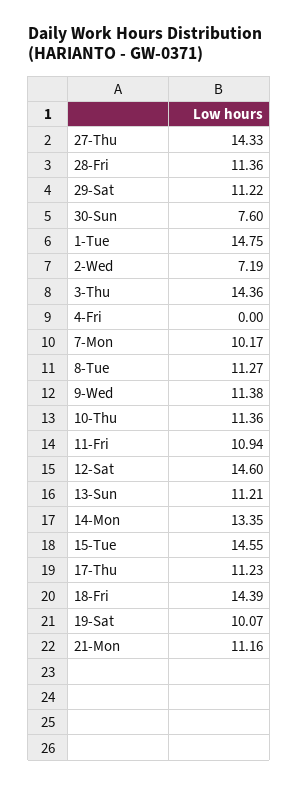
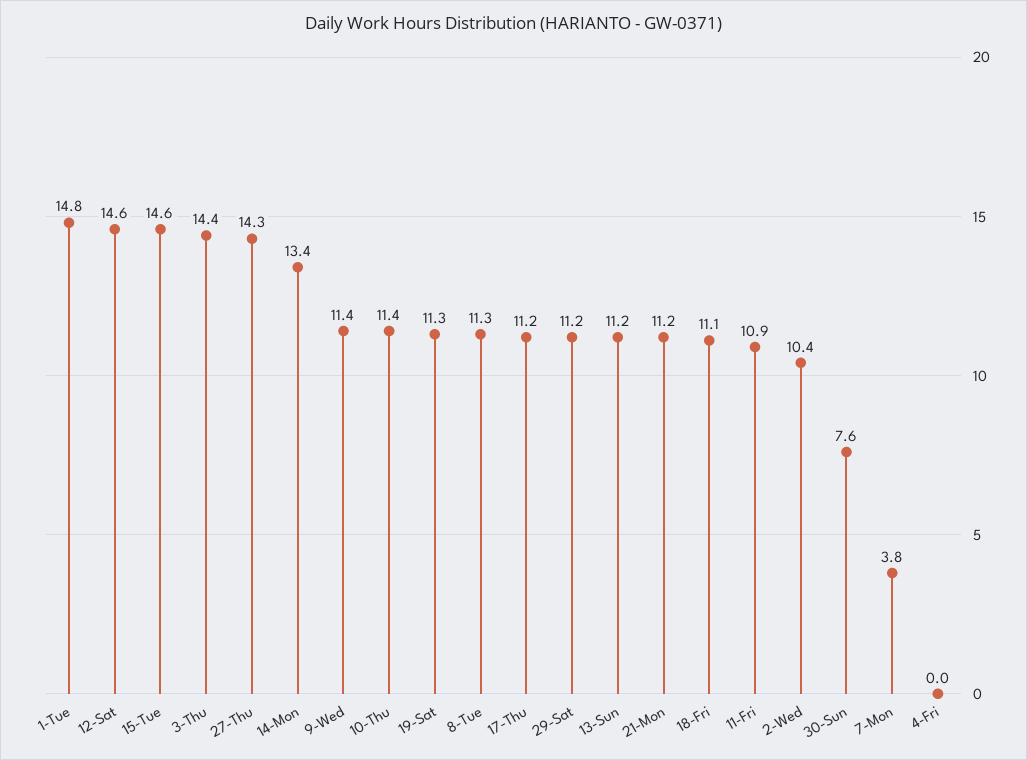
  {
    "27-Thu": 14.33,
-   "28-Fri": 11.36,
    "29-Sat": 11.22,
    "30-Sun": 7.6,
    "1-Tue": 14.75,
-   "2-Wed": 7.19,
+   "2-Wed": 10.4,
    "3-Thu": 14.36,
    "4-Fri": 0,
-   "7-Mon": 10.17,
+   "7-Mon": 3.8,
    "8-Tue": 11.27,
    "9-Wed": 11.38,
    "10-Thu": 11.36,
    "11-Fri": 10.94,
    "12-Sat": 14.6,
    "13-Sun": 11.21,
    "14-Mon": 13.35,
    "15-Tue": 14.55,
    "17-Thu": 11.23,
-   "18-Fri": 14.39,
+   "18-Fri": 11.1,
-   "19-Sat": 10.07,
+   "19-Sat": 11.3,
    "21-Mon": 11.16
  }

